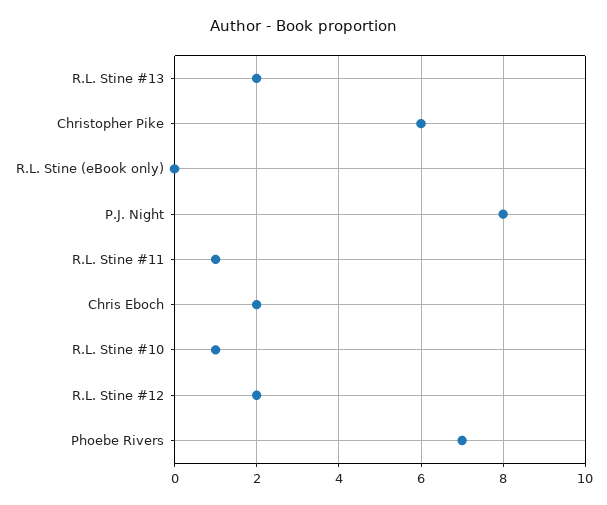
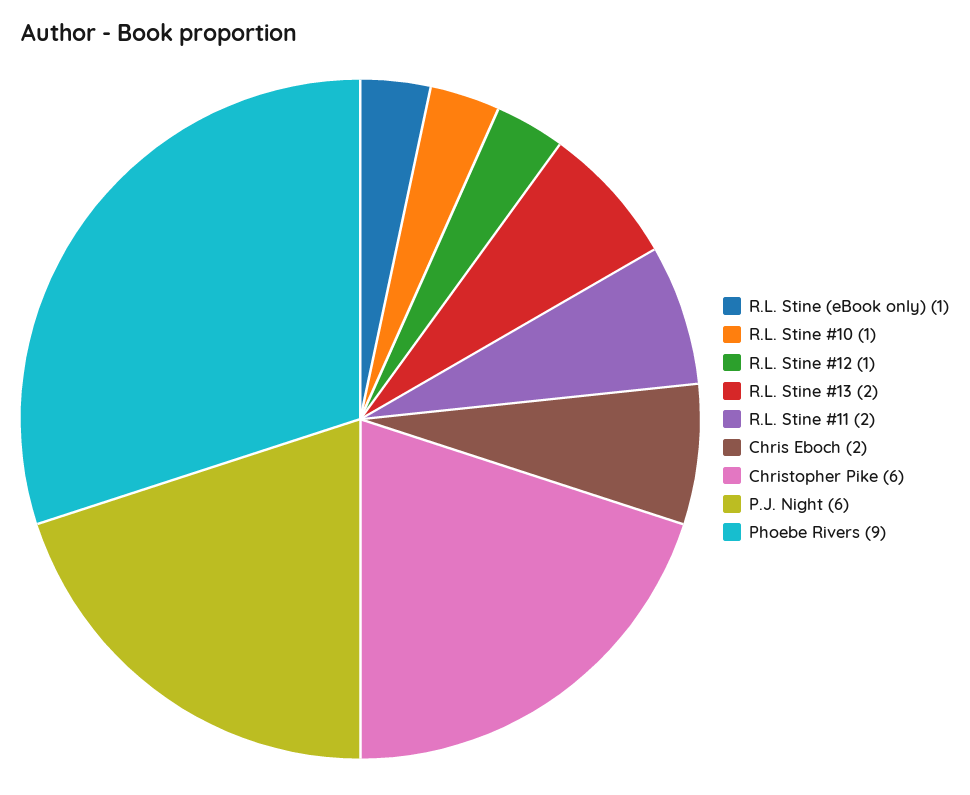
  {
    "R.L. Stine #13": 2,
    "Christopher Pike": 6,
-   "R.L. Stine (eBook only)": 0,
+   "R.L. Stine (eBook only)": 1,
-   "P.J. Night": 8,
+   "P.J. Night": 6,
-   "R.L. Stine #11": 1,
+   "R.L. Stine #11": 2,
    "Chris Eboch": 2,
    "R.L. Stine #10": 1,
-   "R.L. Stine #12": 2,
+   "R.L. Stine #12": 1,
-   "Phoebe Rivers": 7
+   "Phoebe Rivers": 9
  }

